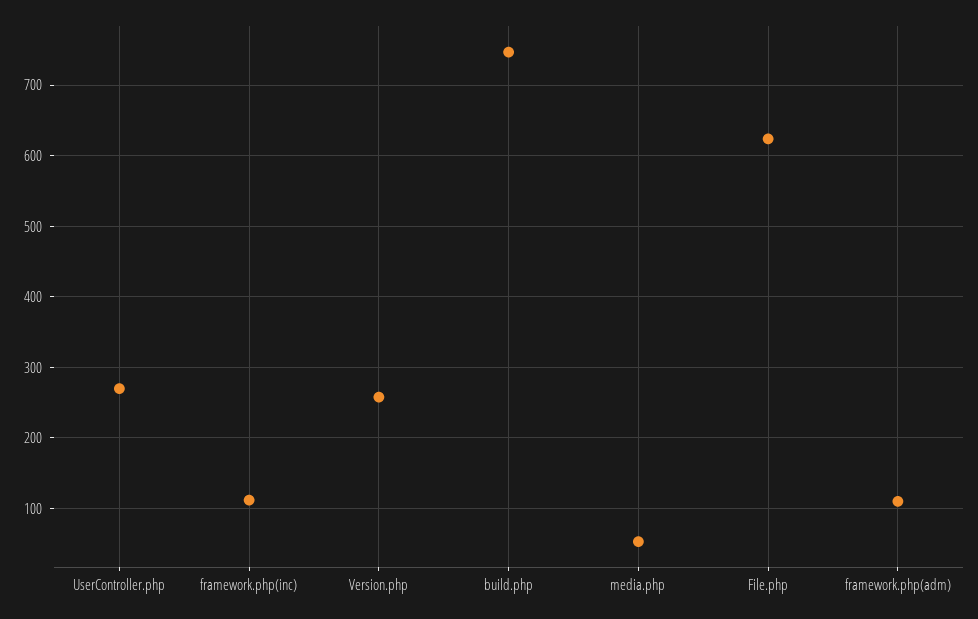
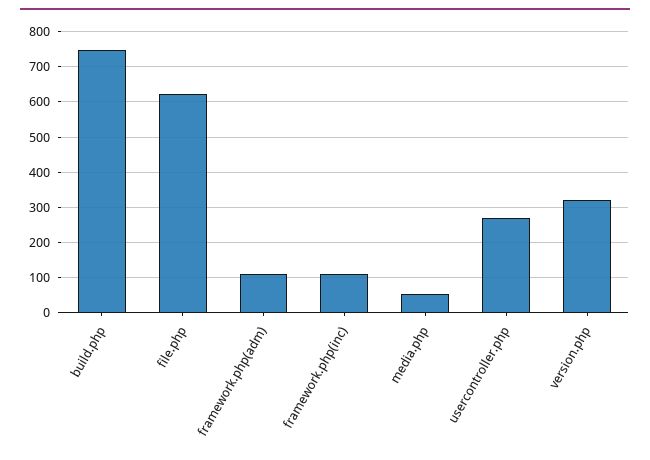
  {
    "UserController.php": 270,
    "framework.php(inc)": 110,
-   "Version.php": 260,
+   "Version.php": 320,
    "build.php": 750,
    "media.php": 50,
    "File.php": 620,
    "framework.php(adm)": 110
  }

